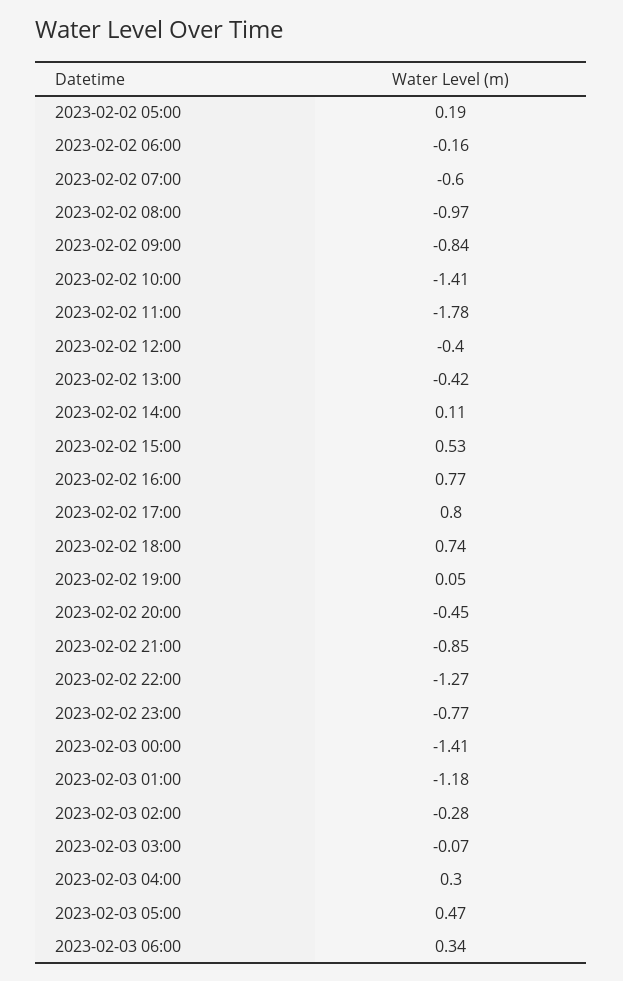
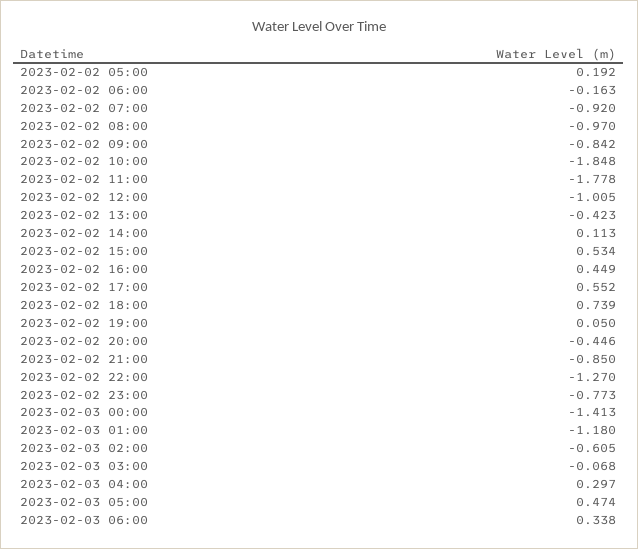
  {
    "2023-02-02 05:00": 0.192,
    "2023-02-02 06:00": -0.163,
-   "2023-02-02 07:00": -0.6,
+   "2023-02-02 07:00": -0.92,
    "2023-02-02 08:00": -0.97,
    "2023-02-02 09:00": -0.842,
-   "2023-02-02 10:00": -1.41,
+   "2023-02-02 10:00": -1.848,
    "2023-02-02 11:00": -1.778,
-   "2023-02-02 12:00": -0.4,
+   "2023-02-02 12:00": -1.005,
    "2023-02-02 13:00": -0.423,
    "2023-02-02 14:00": 0.113,
    "2023-02-02 15:00": 0.534,
-   "2023-02-02 16:00": 0.77,
+   "2023-02-02 16:00": 0.449,
-   "2023-02-02 17:00": 0.8,
+   "2023-02-02 17:00": 0.552,
    "2023-02-02 18:00": 0.739,
    "2023-02-02 19:00": 0.05,
    "2023-02-02 20:00": -0.446,
    "2023-02-02 21:00": -0.85,
    "2023-02-02 22:00": -1.27,
    "2023-02-02 23:00": -0.773,
    "2023-02-03 00:00": -1.413,
    "2023-02-03 01:00": -1.18,
-   "2023-02-03 02:00": -0.28,
+   "2023-02-03 02:00": -0.605,
    "2023-02-03 03:00": -0.068,
    "2023-02-03 04:00": 0.297,
    "2023-02-03 05:00": 0.474,
    "2023-02-03 06:00": 0.338
  }

